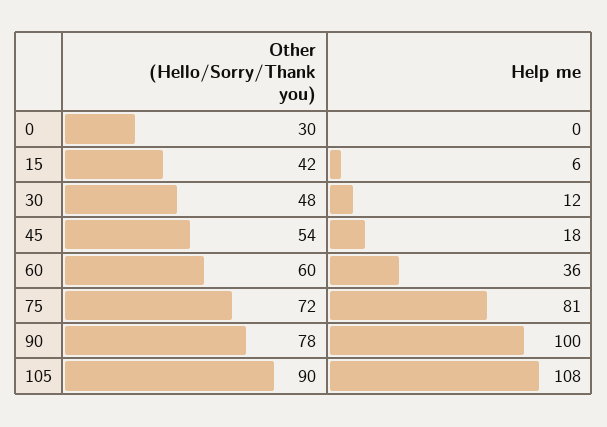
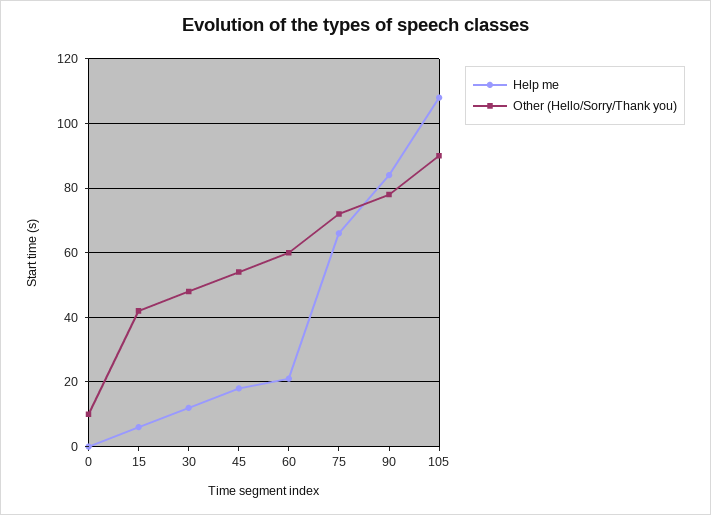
  {
    "Other (Hello/Sorry/Thank you)": {
-     "0": 30,
+     "0": 10,
      "15": 42,
      "30": 48,
      "45": 54,
      "60": 60,
      "75": 72,
      "90": 78,
      "105": 90
    },
    "Help me": {
      "0": 0,
      "15": 6,
      "30": 12,
      "45": 18,
-     "60": 36,
+     "60": 20,
-     "75": 81,
+     "75": 65,
-     "90": 100,
+     "90": 85,
      "105": 108
    }
  }

